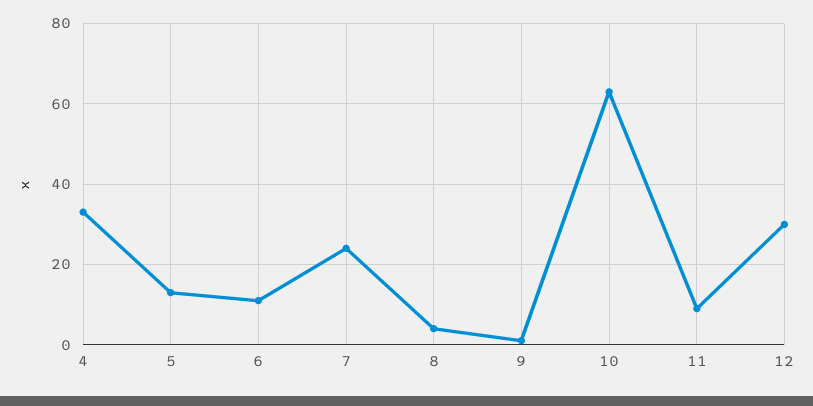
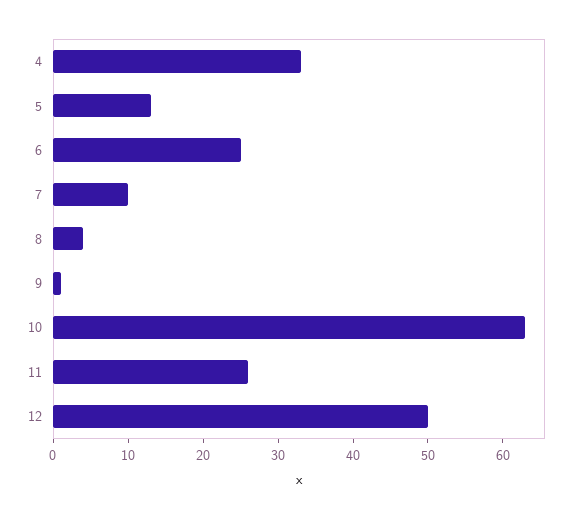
  {
    "4": 35,
    "5": 15,
-   "6": 10,
+   "6": 25,
-   "7": 25,
+   "7": 10,
    "8": 5,
    "9": 0,
    "10": 65,
-   "11": 10,
+   "11": 25,
-   "12": 30
+   "12": 50
  }

